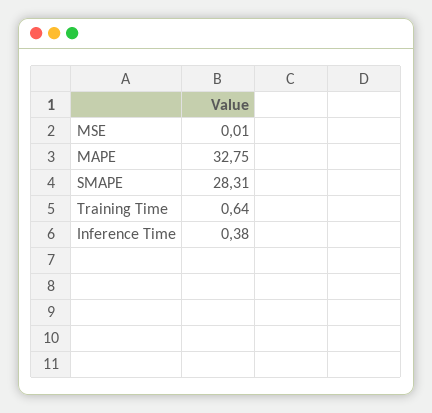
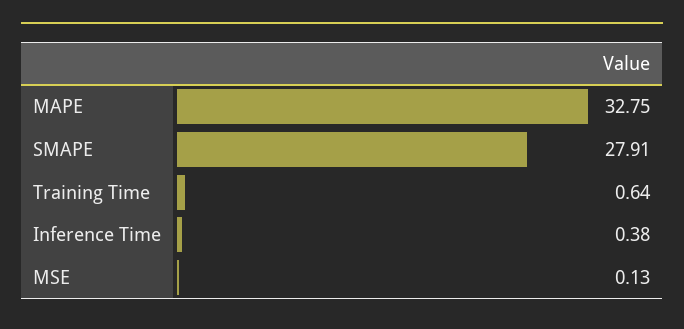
  {
-   "MSE": 0.01,
+   "MSE": 0.13,
    "MAPE": 32.75,
-   "SMAPE": 28.31,
+   "SMAPE": 27.91,
    "Training Time": 0.64,
    "Inference Time": 0.38
  }

